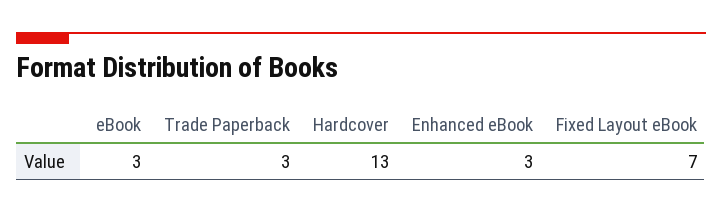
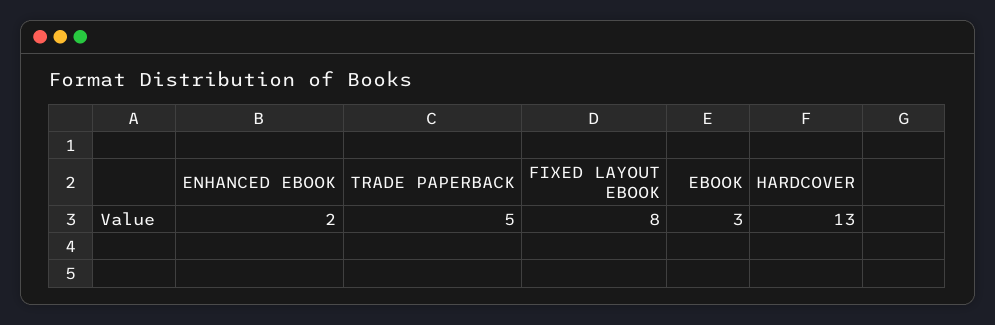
  {
    "eBook": 3,
-   "Trade Paperback": 3,
+   "Trade Paperback": 5,
    "Hardcover": 13,
-   "Enhanced eBook": 3,
+   "Enhanced eBook": 2,
-   "Fixed Layout eBook": 7
+   "Fixed Layout eBook": 8
  }

